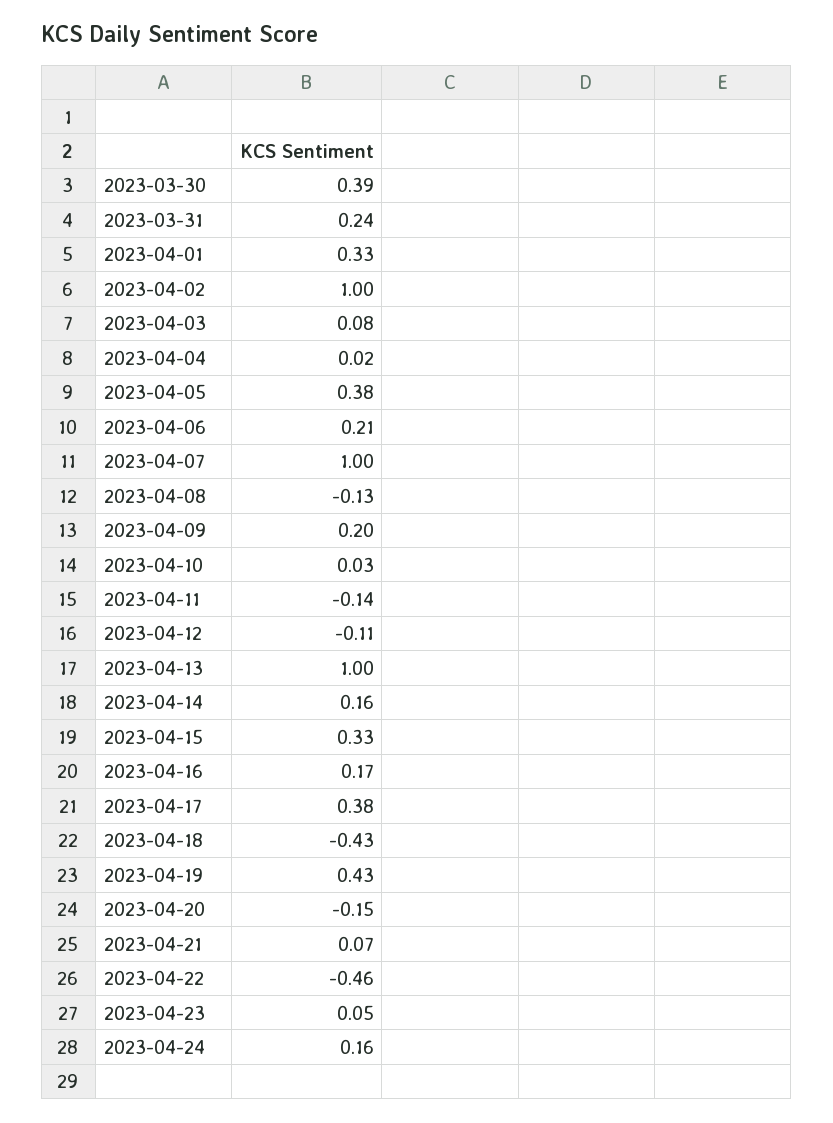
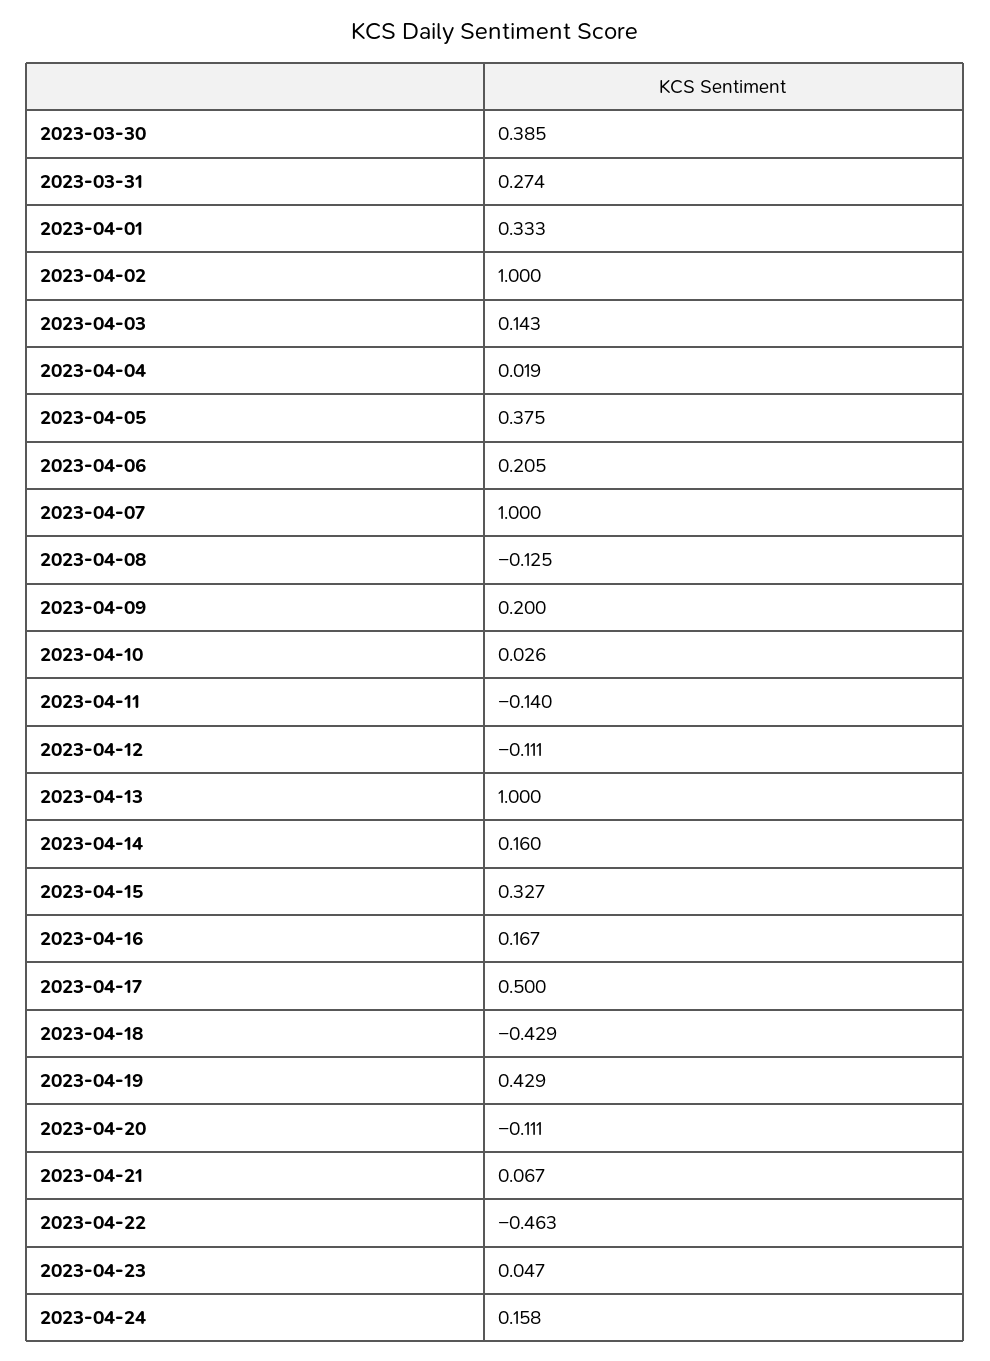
  {
    "2023-03-30": 0.385,
-   "2023-03-31": 0.24,
+   "2023-03-31": 0.274,
    "2023-04-01": 0.333,
    "2023-04-02": 1,
-   "2023-04-03": 0.08,
+   "2023-04-03": 0.143,
    "2023-04-04": 0.019,
    "2023-04-05": 0.375,
    "2023-04-06": 0.205,
    "2023-04-07": 1,
    "2023-04-08": -0.125,
    "2023-04-09": 0.2,
    "2023-04-10": 0.026,
    "2023-04-11": -0.14,
    "2023-04-12": -0.111,
    "2023-04-13": 1,
    "2023-04-14": 0.16,
    "2023-04-15": 0.327,
    "2023-04-16": 0.167,
-   "2023-04-17": 0.38,
+   "2023-04-17": 0.5,
    "2023-04-18": -0.429,
    "2023-04-19": 0.429,
-   "2023-04-20": -0.15,
+   "2023-04-20": -0.111,
    "2023-04-21": 0.067,
    "2023-04-22": -0.463,
    "2023-04-23": 0.047,
    "2023-04-24": 0.158
  }

